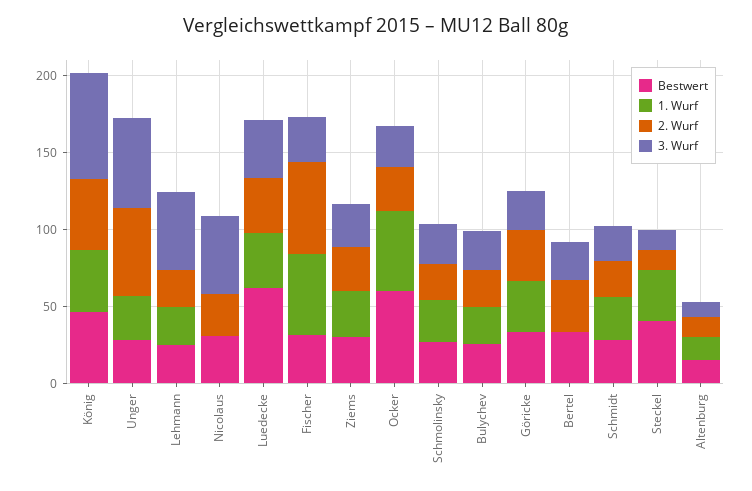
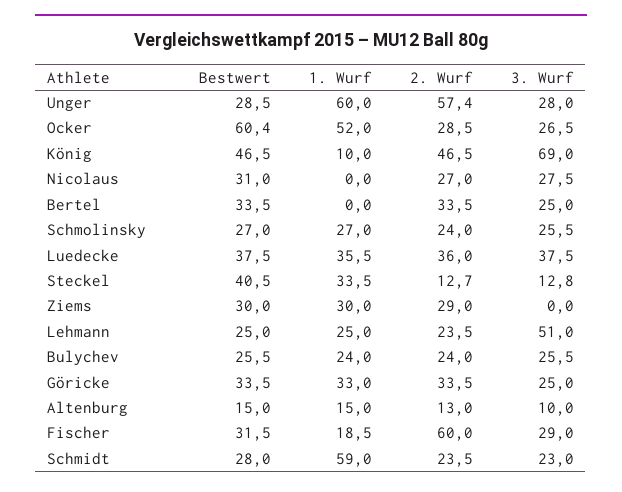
  {
    "Bestwert": {
      "König": 46.5,
      "Unger": 28.5,
      "Lehmann": 25,
      "Nicolaus": 31,
-     "Luedecke": 60,
+     "Luedecke": 37.5,
      "Fischer": 31.5,
      "Ziems": 30,
      "Ocker": 60.4,
      "Schmolinsky": 27,
      "Bulychev": 25.5,
      "Göricke": 33.5,
      "Bertel": 33.5,
      "Schmidt": 28,
      "Steckel": 40.5,
      "Altenburg": 15
    },
    "1. Wurf": {
-     "König": 40,
+     "König": 10,
-     "Unger": 30,
+     "Unger": 60,
      "Lehmann": 25,
      "Nicolaus": 0,
      "Luedecke": 35.5,
-     "Fischer": 50,
+     "Fischer": 18.5,
      "Ziems": 30,
      "Ocker": 52,
      "Schmolinsky": 27,
      "Bulychev": 24,
      "Göricke": 33,
      "Bertel": 0,
-     "Schmidt": 30,
+     "Schmidt": 59,
      "Steckel": 33.5,
      "Altenburg": 15
    },
    "2. Wurf": {
      "König": 46.5,
      "Unger": 57.4,
      "Lehmann": 23.5,
      "Nicolaus": 27,
      "Luedecke": 36,
      "Fischer": 60,
      "Ziems": 29,
      "Ocker": 28.5,
      "Schmolinsky": 24,
      "Bulychev": 24,
      "Göricke": 33.5,
      "Bertel": 33.5,
      "Schmidt": 23.5,
      "Steckel": 12.7,
      "Altenburg": 13
    },
    "3. Wurf": {
      "König": 69,
-     "Unger": 60,
+     "Unger": 28,
      "Lehmann": 51,
-     "Nicolaus": 50,
+     "Nicolaus": 27.5,
      "Luedecke": 37.5,
      "Fischer": 29,
-     "Ziems": 30,
+     "Ziems": 0,
      "Ocker": 26.5,
      "Schmolinsky": 25.5,
      "Bulychev": 25.5,
      "Göricke": 25,
      "Bertel": 25,
      "Schmidt": 23,
      "Steckel": 12.8,
      "Altenburg": 10
    }
  }

